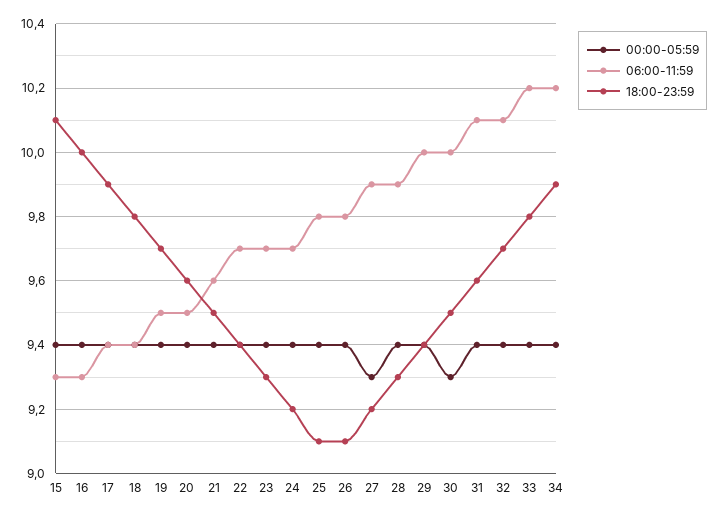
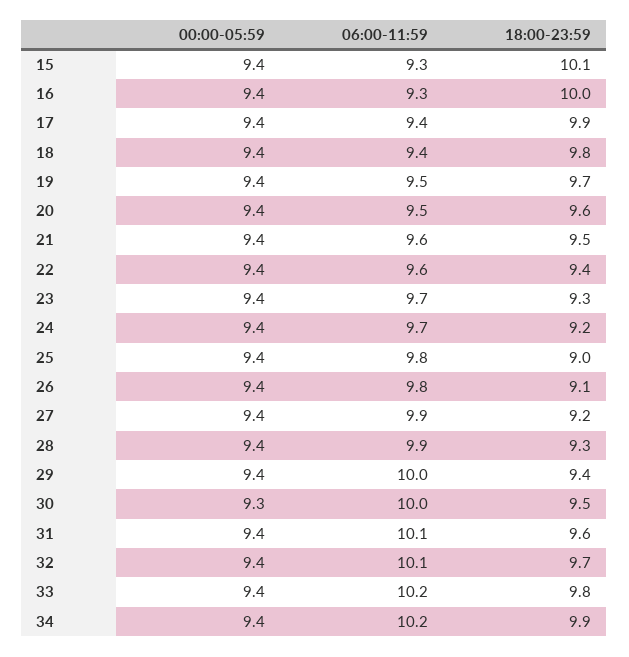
  {
    "00:00-05:59": {
      "15": 9.4,
      "16": 9.4,
      "17": 9.4,
      "18": 9.4,
      "19": 9.4,
      "20": 9.4,
      "21": 9.4,
      "22": 9.4,
      "23": 9.4,
      "24": 9.4,
      "25": 9.4,
      "26": 9.4,
-     "27": 9.3,
+     "27": 9.4,
      "28": 9.4,
      "29": 9.4,
      "30": 9.3,
      "31": 9.4,
      "32": 9.4,
      "33": 9.4,
      "34": 9.4
    },
    "06:00-11:59": {
      "15": 9.3,
      "16": 9.3,
      "17": 9.4,
      "18": 9.4,
      "19": 9.5,
      "20": 9.5,
      "21": 9.6,
-     "22": 9.7,
+     "22": 9.6,
      "23": 9.7,
      "24": 9.7,
      "25": 9.8,
      "26": 9.8,
      "27": 9.9,
      "28": 9.9,
      "29": 10,
      "30": 10,
      "31": 10.1,
      "32": 10.1,
      "33": 10.2,
      "34": 10.2
    },
    "18:00-23:59": {
      "15": 10.1,
      "16": 10,
      "17": 9.9,
      "18": 9.8,
      "19": 9.7,
      "20": 9.6,
      "21": 9.5,
      "22": 9.4,
      "23": 9.3,
      "24": 9.2,
-     "25": 9.1,
+     "25": 9,
      "26": 9.1,
      "27": 9.2,
      "28": 9.3,
      "29": 9.4,
      "30": 9.5,
      "31": 9.6,
      "32": 9.7,
      "33": 9.8,
      "34": 9.9
    }
  }

